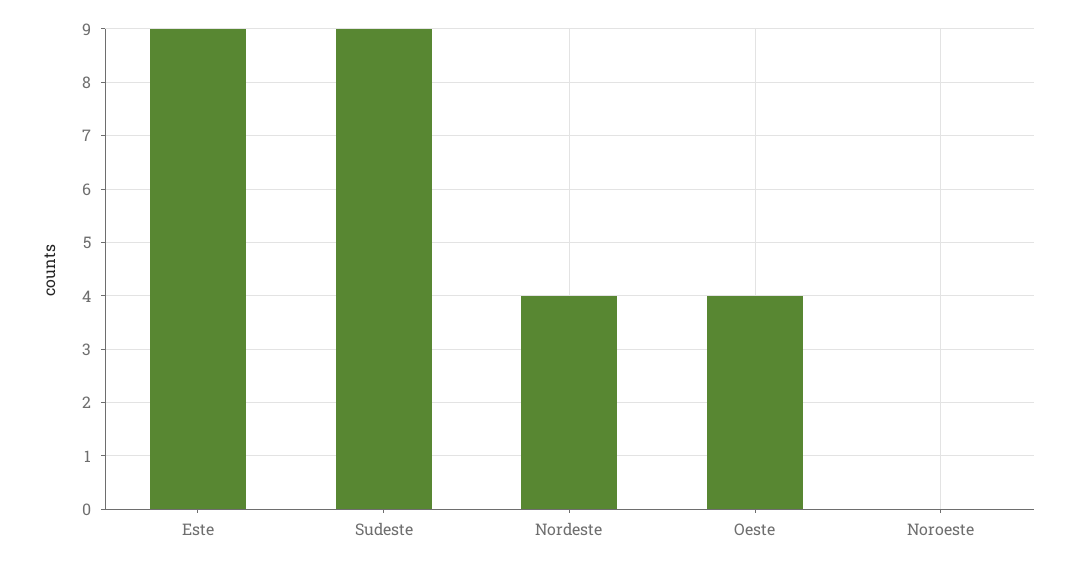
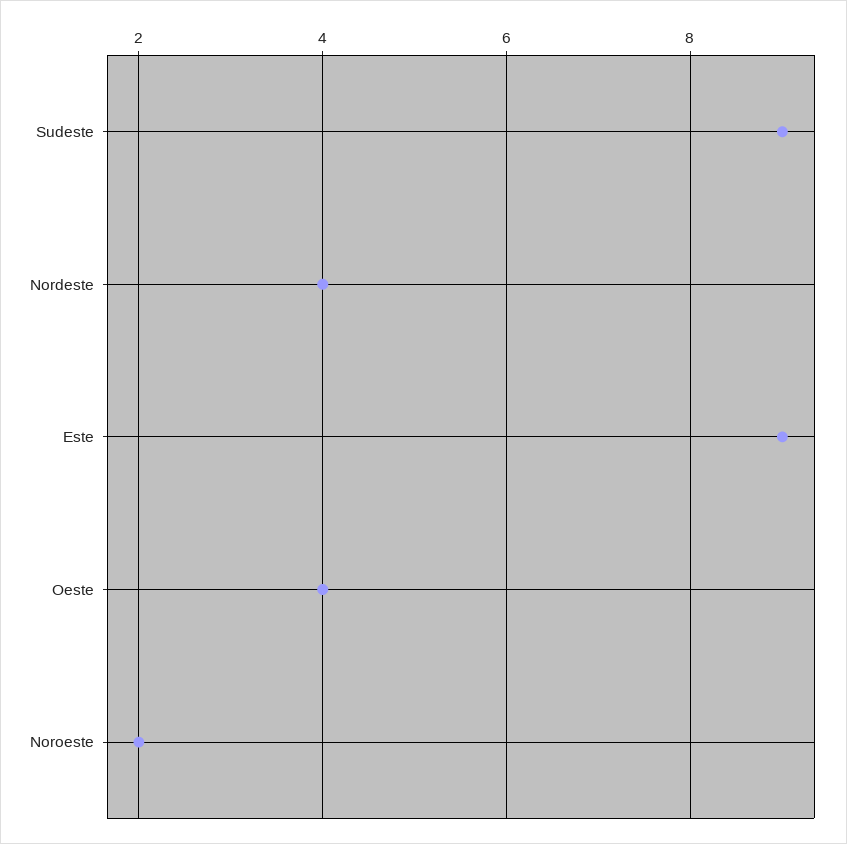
  {
    "Este": 9,
    "Sudeste": 9,
    "Nordeste": 4,
    "Oeste": 4,
-   "Noroeste": 0
+   "Noroeste": 2
  }

